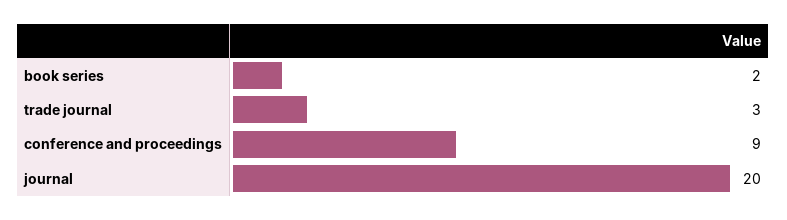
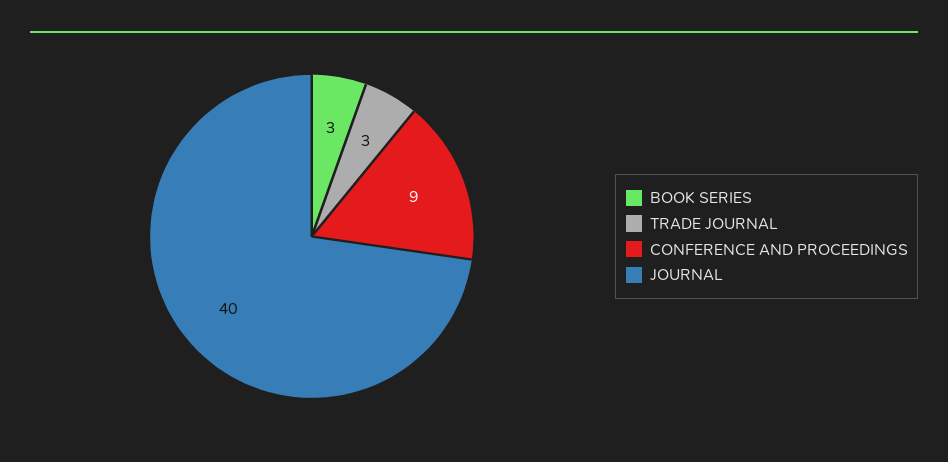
  {
-   "book series": 2,
+   "book series": 3,
    "trade journal": 3,
    "conference and proceedings": 9,
-   "journal": 20
+   "journal": 40
  }

